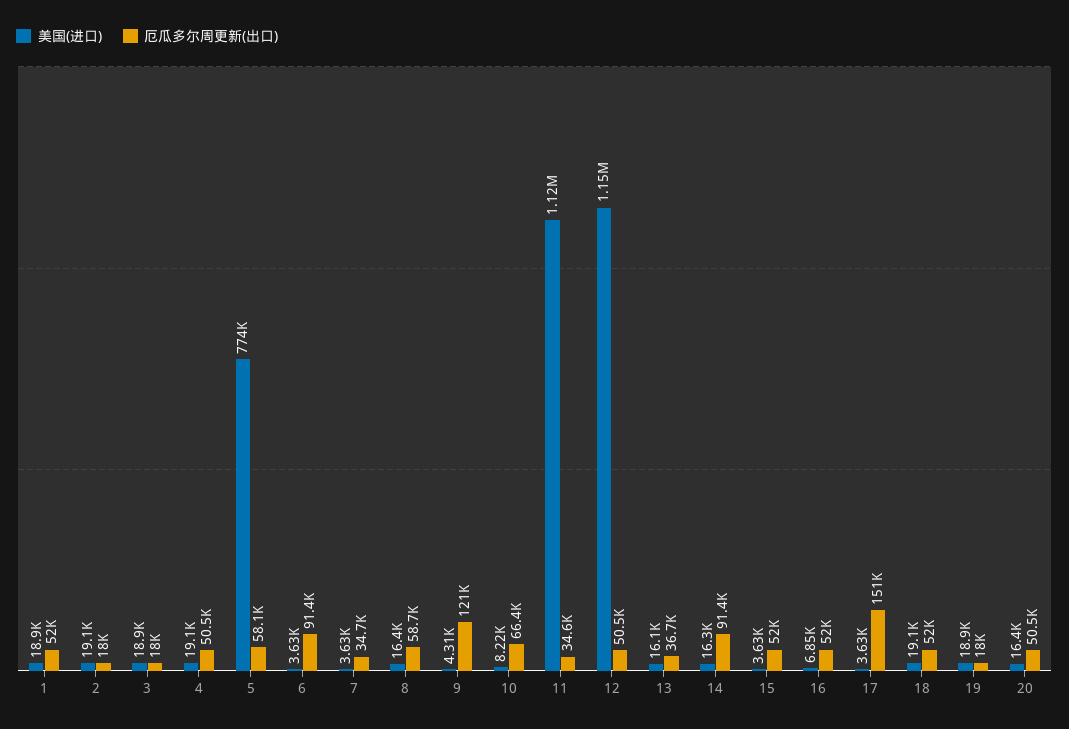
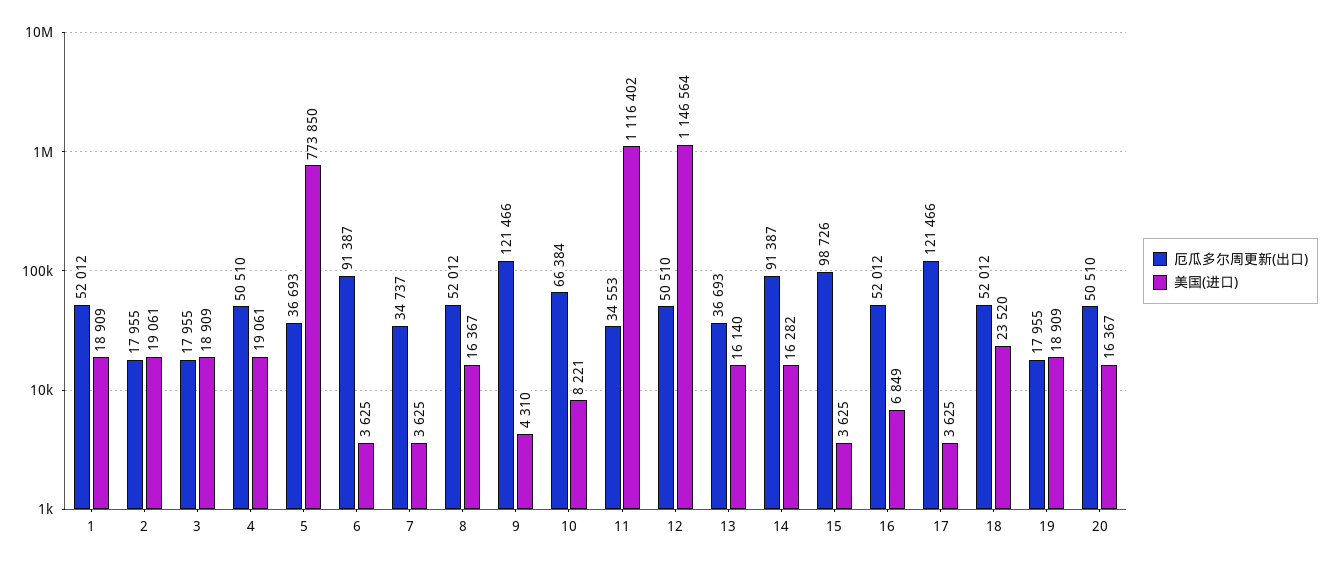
  {
    "美国(进口)": {
      "1": 18909,
      "2": 19061,
      "3": 18909,
      "4": 19061,
      "5": 773850,
      "6": 3625,
      "7": 3625,
      "8": 16367,
      "9": 4310,
      "10": 8221,
      "11": 1116402,
      "12": 1146564,
      "13": 16140,
      "14": 16282,
      "15": 3625,
      "16": 6849,
      "17": 3625,
-     "18": 19100,
+     "18": 23520,
      "19": 18909,
      "20": 16367
    },
    "厄瓜多尔周更新(出口)": {
      "1": 52012,
      "2": 17955,
      "3": 17955,
      "4": 50510,
-     "5": 58100,
+     "5": 36693,
      "6": 91387,
      "7": 34737,
-     "8": 58700,
+     "8": 52012,
      "9": 121466,
      "10": 66384,
      "11": 34553,
      "12": 50510,
      "13": 36693,
      "14": 91387,
-     "15": 52000,
+     "15": 98726,
      "16": 52012,
-     "17": 151000,
+     "17": 121466,
      "18": 52012,
      "19": 17955,
      "20": 50510
    }
  }

